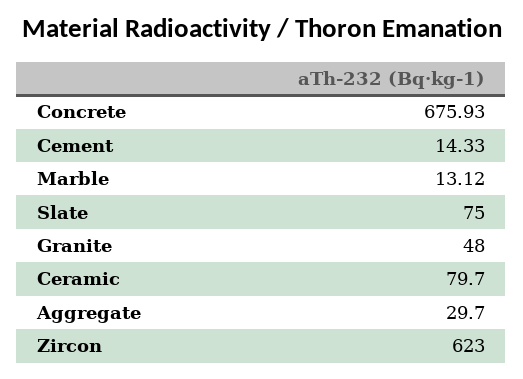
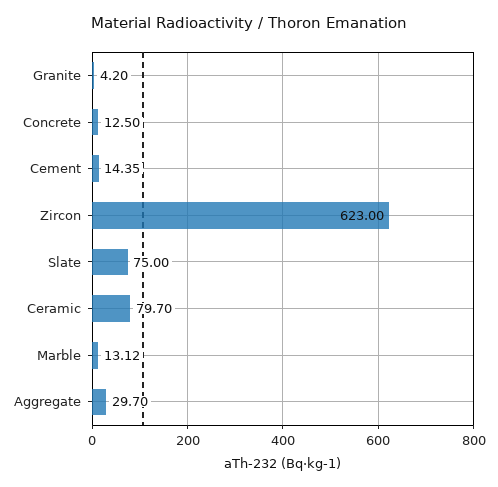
  {
-   "Concrete": 675.93,
+   "Concrete": 12.5,
-   "Cement": 14.33,
+   "Cement": 14.35,
    "Marble": 13.12,
    "Slate": 75,
-   "Granite": 48,
+   "Granite": 4.2,
    "Ceramic": 79.7,
    "Aggregate": 29.7,
    "Zircon": 623
  }

